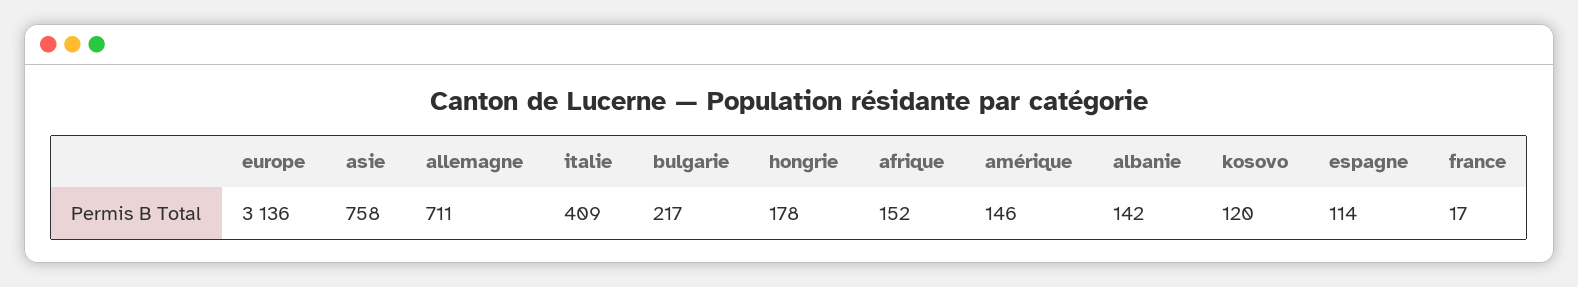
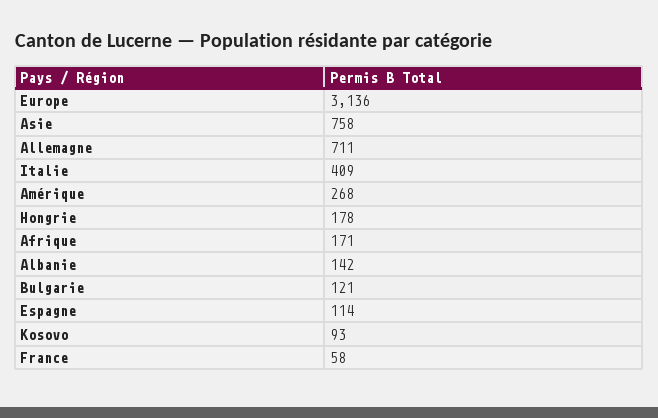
  {
    "europe": 3136,
    "asie": 758,
    "allemagne": 711,
    "italie": 409,
-   "bulgarie": 217,
+   "bulgarie": 121,
    "hongrie": 178,
-   "afrique": 152,
+   "afrique": 171,
-   "amérique": 146,
+   "amérique": 268,
    "albanie": 142,
-   "kosovo": 120,
+   "kosovo": 93,
    "espagne": 114,
-   "france": 17
+   "france": 58
  }

